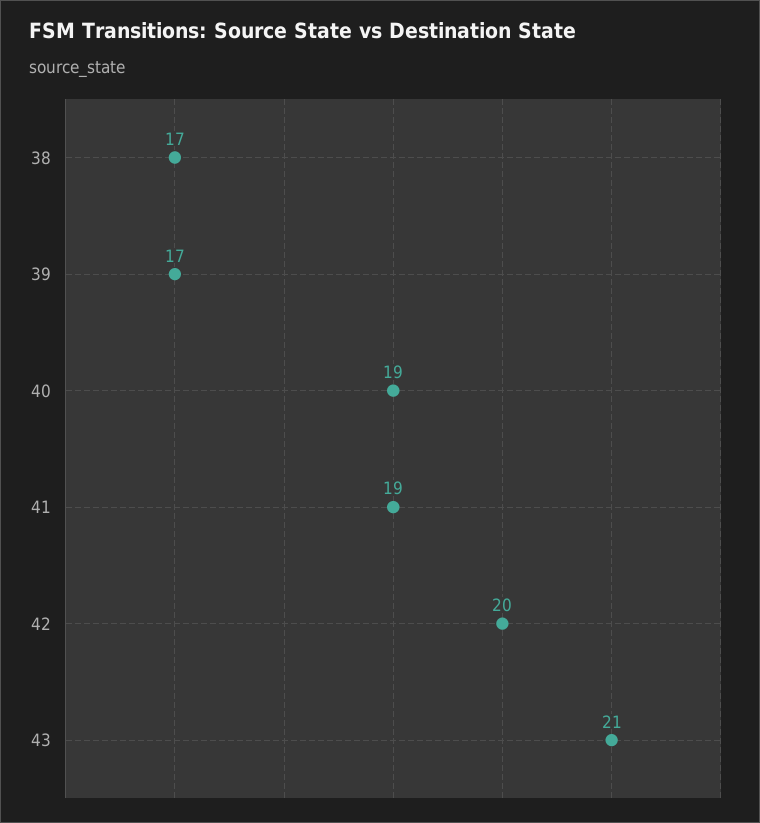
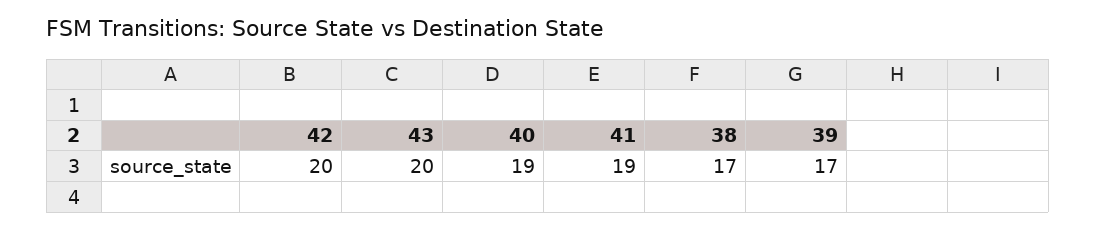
  {
    "38": 17,
    "39": 17,
    "40": 19,
    "41": 19,
    "42": 20,
-   "43": 21
+   "43": 20
  }

